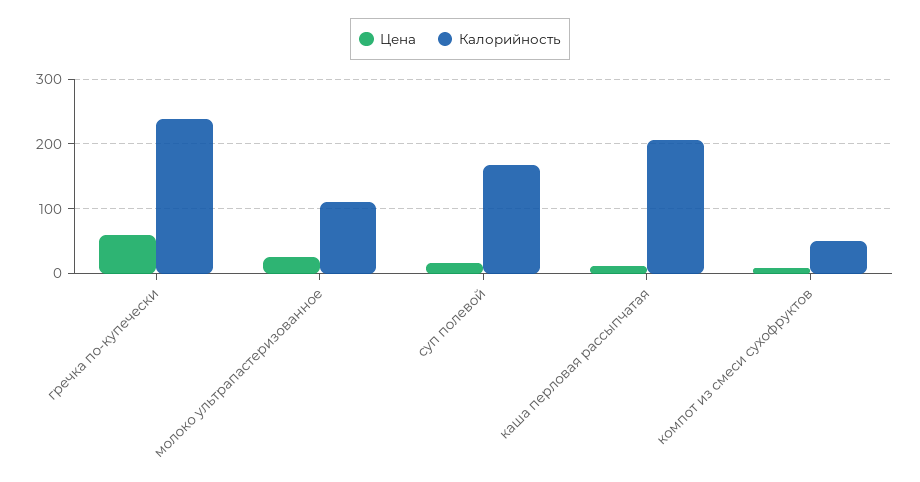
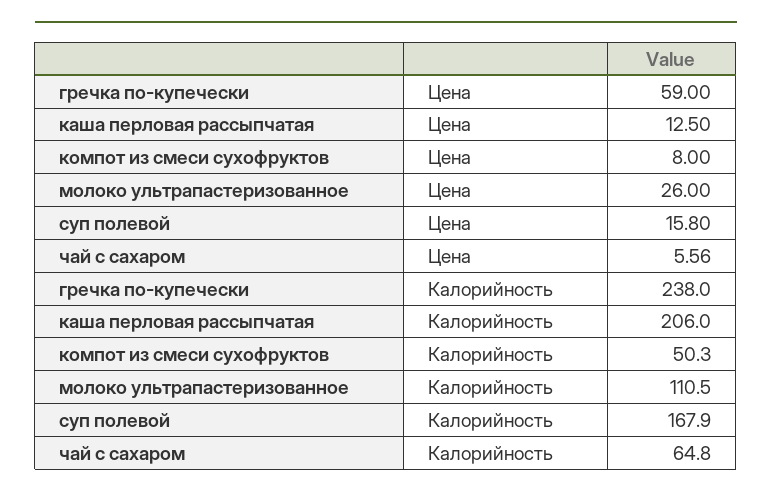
  {
    "Цена": {
      "гречка по-купечески": 59,
      "молоко ультрапастеризованное": 26,
      "суп полевой": 15.8,
      "каша перловая рассыпчатая": 12.5,
-     "компот из смеси сухофруктов": 8
+     "компот из смеси сухофруктов": 8,
+     "чай с сахаром": 5.56
    },
    "Калорийность": {
      "гречка по-купечески": 238,
      "молоко ультрапастеризованное": 110.5,
      "суп полевой": 167.9,
      "каша перловая рассыпчатая": 206,
-     "компот из смеси сухофруктов": 50.3
+     "компот из смеси сухофруктов": 50.3,
+     "чай с сахаром": 64.8
    }
  }

